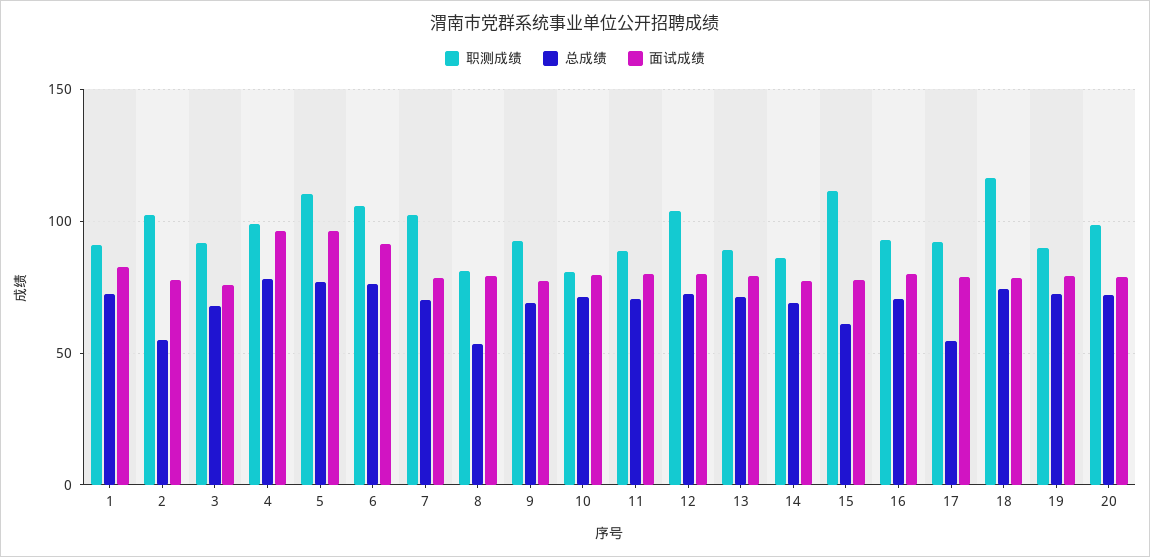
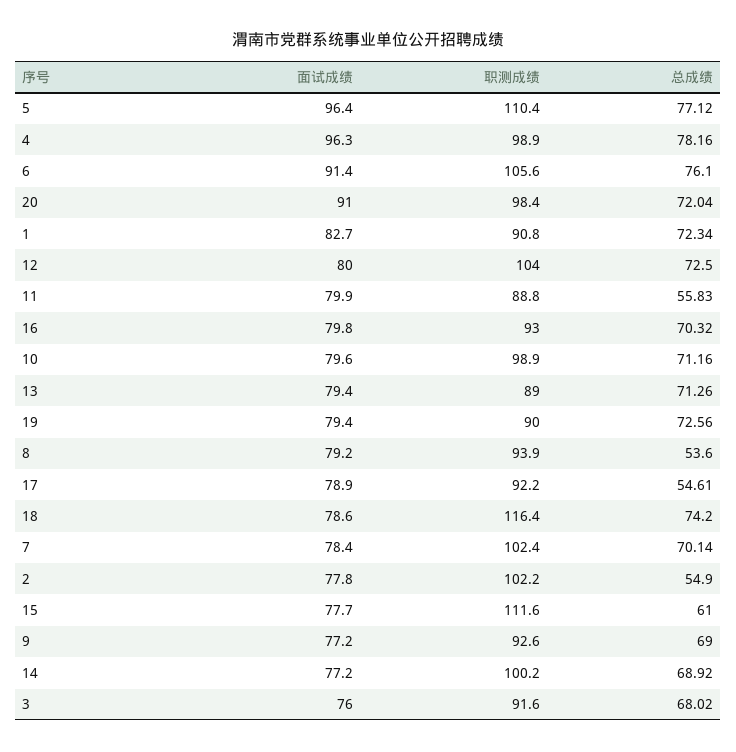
  {
    "职测成绩": {
      "1": 90.8,
      "2": 102.2,
      "3": 91.6,
      "4": 98.9,
      "5": 110.4,
      "6": 105.6,
      "7": 102.4,
-     "8": 80,
+     "8": 93.9,
      "9": 92.6,
-     "10": 80,
+     "10": 98.9,
      "11": 88.8,
      "12": 104,
      "13": 89,
-     "14": 85,
+     "14": 100.2,
      "15": 111.6,
      "16": 93,
      "17": 92.2,
      "18": 116.4,
      "19": 90,
      "20": 98.4
    },
    "总成绩": {
      "1": 72.34,
      "2": 54.9,
      "3": 68.02,
      "4": 78.16,
      "5": 77.12,
      "6": 76.1,
      "7": 70.14,
      "8": 53.6,
      "9": 69,
      "10": 71.16,
-     "11": 70,
+     "11": 55.83,
      "12": 72.5,
      "13": 71.26,
      "14": 68.92,
      "15": 61,
      "16": 70.32,
      "17": 54.61,
      "18": 74.2,
      "19": 72.56,
      "20": 72.04
    },
    "面试成绩": {
      "1": 82.7,
      "2": 77.8,
      "3": 76,
      "4": 96.3,
      "5": 96.4,
      "6": 91.4,
      "7": 78.4,
      "8": 79.2,
      "9": 77.2,
      "10": 79.6,
      "11": 79.9,
      "12": 80,
      "13": 79.4,
      "14": 77.2,
      "15": 77.7,
      "16": 79.8,
      "17": 78.9,
      "18": 78.6,
      "19": 79.4,
-     "20": 80
+     "20": 91
    }
  }

